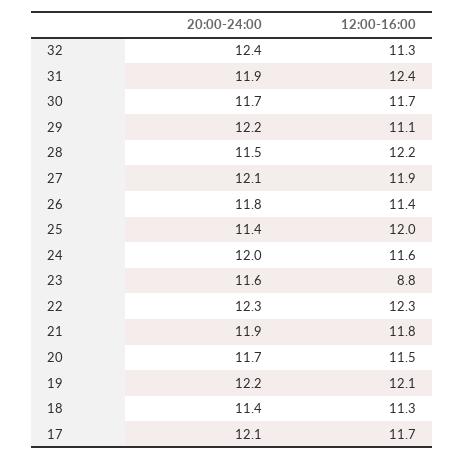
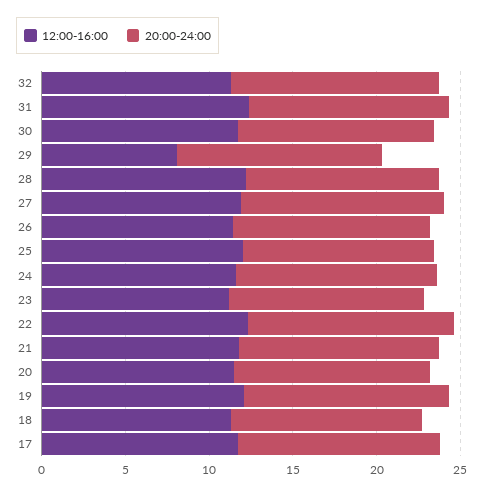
  {
    "20:00-24:00": {
      "32": 12.4,
      "31": 11.9,
      "30": 11.7,
      "29": 12.2,
      "28": 11.5,
      "27": 12.1,
      "26": 11.8,
      "25": 11.4,
      "24": 12,
      "23": 11.6,
      "22": 12.3,
      "21": 11.9,
      "20": 11.7,
      "19": 12.2,
      "18": 11.4,
      "17": 12.1
    },
    "12:00-16:00": {
      "32": 11.3,
      "31": 12.4,
      "30": 11.7,
-     "29": 11.1,
+     "29": 8,
      "28": 12.2,
      "27": 11.9,
      "26": 11.4,
      "25": 12,
      "24": 11.6,
-     "23": 8.8,
+     "23": 11,
      "22": 12.3,
      "21": 11.8,
      "20": 11.5,
      "19": 12.1,
      "18": 11.3,
      "17": 11.7
    }
  }

